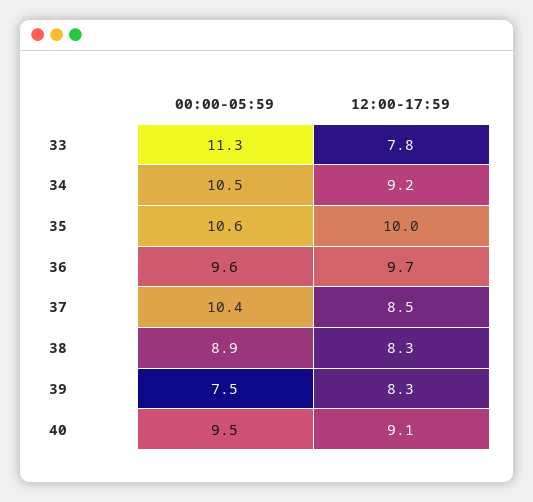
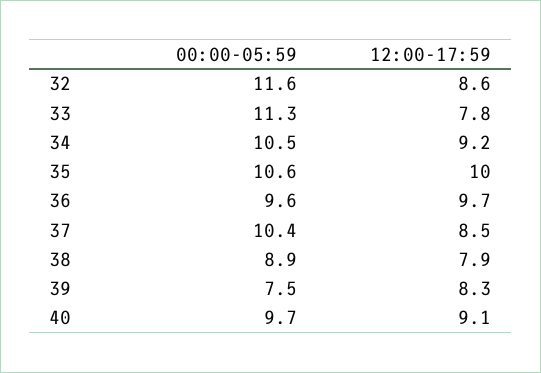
  {
    "00:00-05:59": {
      "33": 11.3,
      "34": 10.5,
      "35": 10.6,
      "36": 9.6,
      "37": 10.4,
      "38": 8.9,
      "39": 7.5,
-     "40": 9.5
+     "40": 9.7,
+     "32": 11.6
    },
    "12:00-17:59": {
      "33": 7.8,
      "34": 9.2,
      "35": 10,
      "36": 9.7,
      "37": 8.5,
-     "38": 8.3,
+     "38": 7.9,
      "39": 8.3,
-     "40": 9.1
+     "40": 9.1,
+     "32": 8.6
    }
  }

